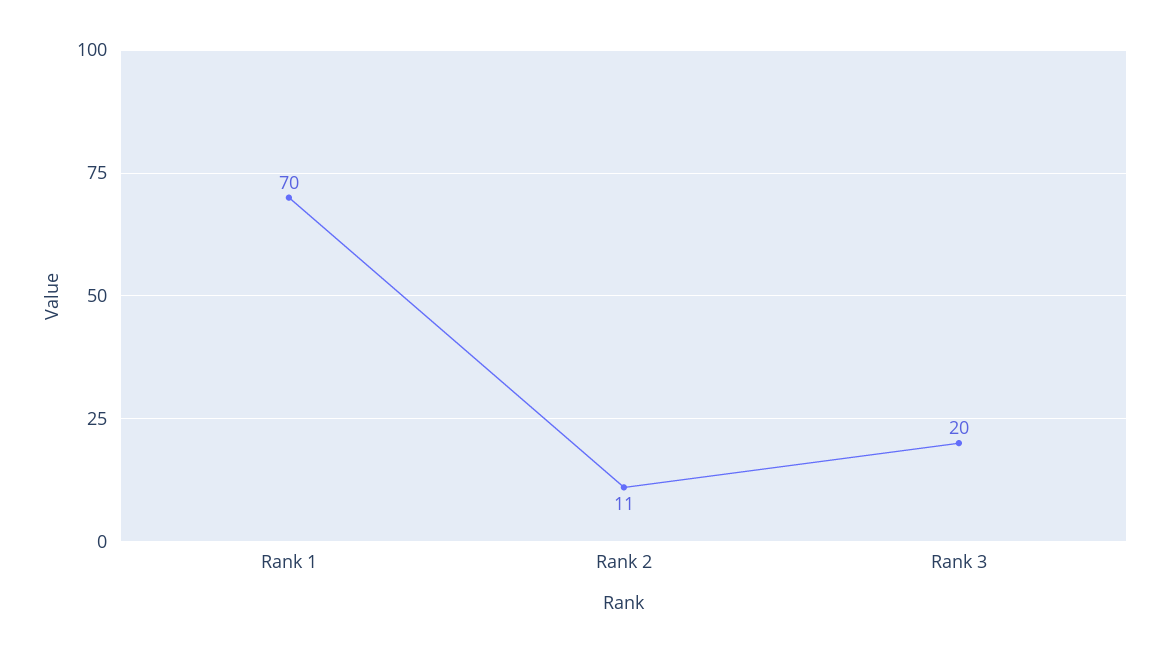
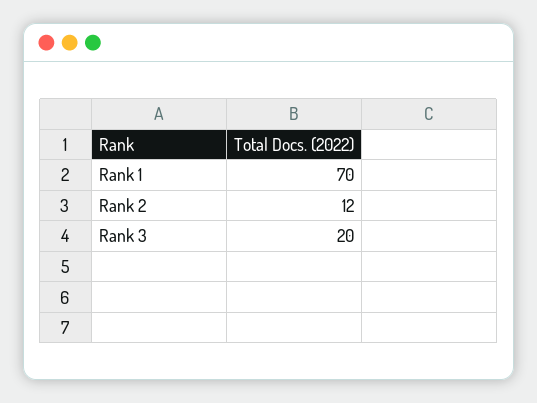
  {
    "Rank 1": 70,
-   "Rank 2": 11,
+   "Rank 2": 12,
    "Rank 3": 20
  }

